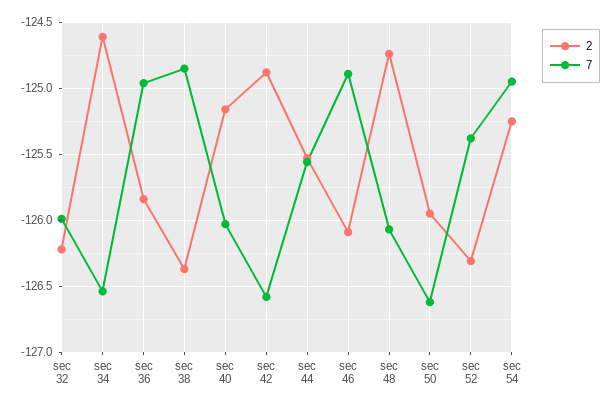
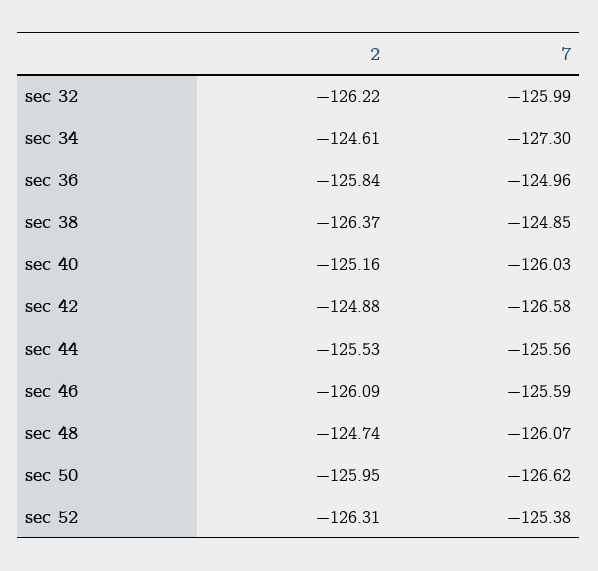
  {
    "2": {
      "sec 32": -126.22,
      "sec 34": -124.61,
      "sec 36": -125.84,
      "sec 38": -126.37,
      "sec 40": -125.16,
      "sec 42": -124.88,
      "sec 44": -125.53,
      "sec 46": -126.09,
      "sec 48": -124.74,
      "sec 50": -125.95,
-     "sec 52": -126.31,
+     "sec 52": -126.31
-     "sec 54": -125.25
    },
    "7": {
      "sec 32": -125.99,
-     "sec 34": -126.55,
+     "sec 34": -127.3,
      "sec 36": -124.96,
      "sec 38": -124.85,
      "sec 40": -126.03,
      "sec 42": -126.58,
      "sec 44": -125.56,
-     "sec 46": -124.9,
+     "sec 46": -125.59,
      "sec 48": -126.07,
      "sec 50": -126.62,
-     "sec 52": -125.38,
+     "sec 52": -125.38
-     "sec 54": -124.95
    }
  }

